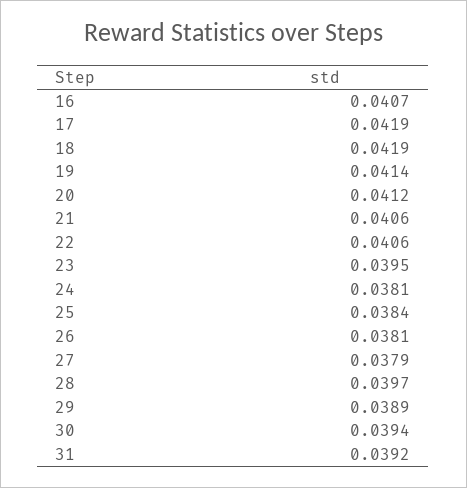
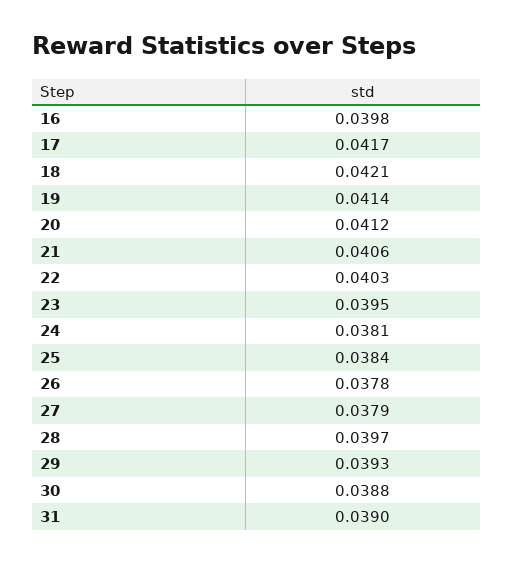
  {
-   "16": 0.0407,
+   "16": 0.0398,
-   "17": 0.0419,
+   "17": 0.0417,
-   "18": 0.0419,
+   "18": 0.0421,
    "19": 0.0414,
    "20": 0.0412,
    "21": 0.0406,
-   "22": 0.0406,
+   "22": 0.0403,
    "23": 0.0395,
    "24": 0.0381,
    "25": 0.0384,
-   "26": 0.0381,
+   "26": 0.0378,
    "27": 0.0379,
    "28": 0.0397,
-   "29": 0.0389,
+   "29": 0.0393,
-   "30": 0.0394,
+   "30": 0.0388,
-   "31": 0.0392
+   "31": 0.039
  }

